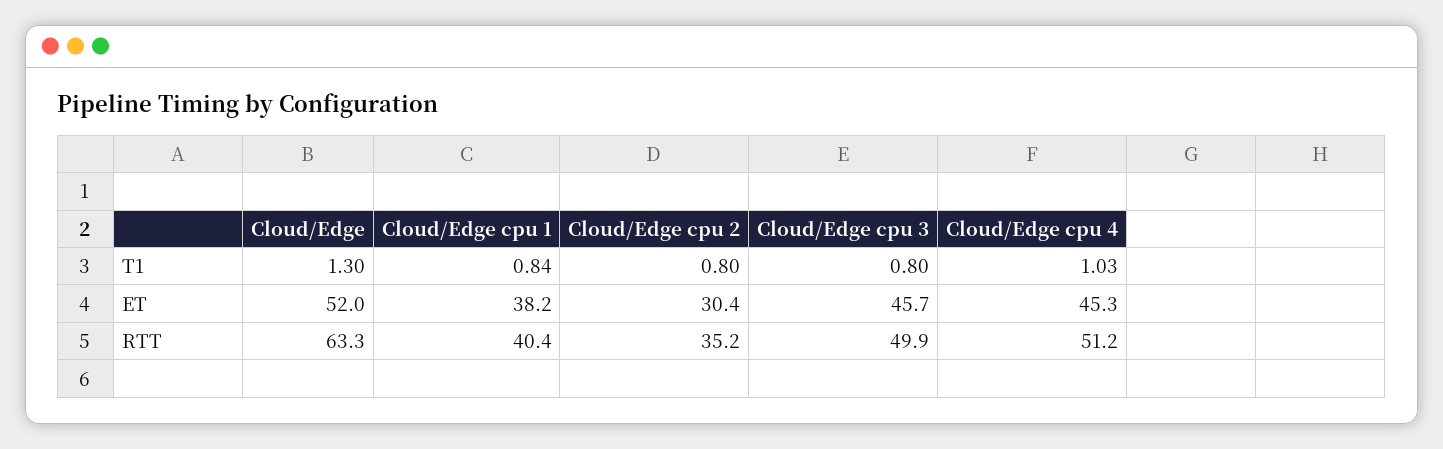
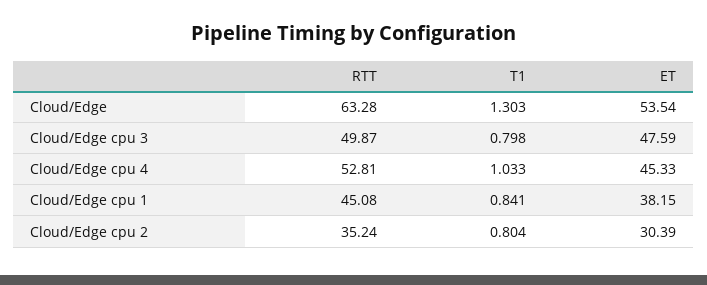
  {
    "Cloud/Edge": {
      "T1": 1.303,
-     "ET": 52,
+     "ET": 53.54,
      "RTT": 63.28
    },
    "Cloud/Edge cpu 1": {
      "T1": 0.841,
      "ET": 38.15,
-     "RTT": 40.4
+     "RTT": 45.08
    },
    "Cloud/Edge cpu 2": {
      "T1": 0.804,
      "ET": 30.39,
      "RTT": 35.24
    },
    "Cloud/Edge cpu 3": {
      "T1": 0.798,
-     "ET": 45.7,
+     "ET": 47.59,
      "RTT": 49.87
    },
    "Cloud/Edge cpu 4": {
      "T1": 1.033,
      "ET": 45.33,
-     "RTT": 51.2
+     "RTT": 52.81
    }
  }

